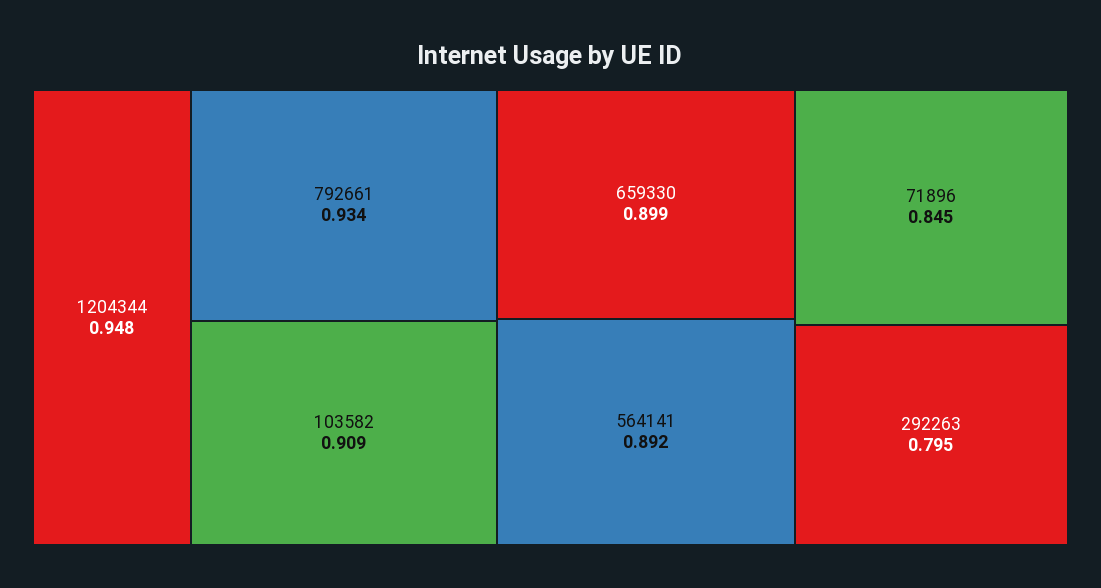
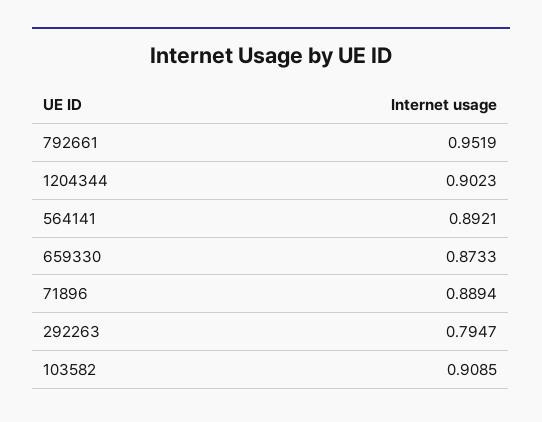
  {
-   "1204344": 0.948,
+   "1204344": 0.9023,
-   "792661": 0.934,
+   "792661": 0.9519,
    "103582": 0.9085,
-   "659330": 0.899,
+   "659330": 0.8733,
    "564141": 0.8921,
-   "71896": 0.845,
+   "71896": 0.8894,
    "292263": 0.7947
  }

